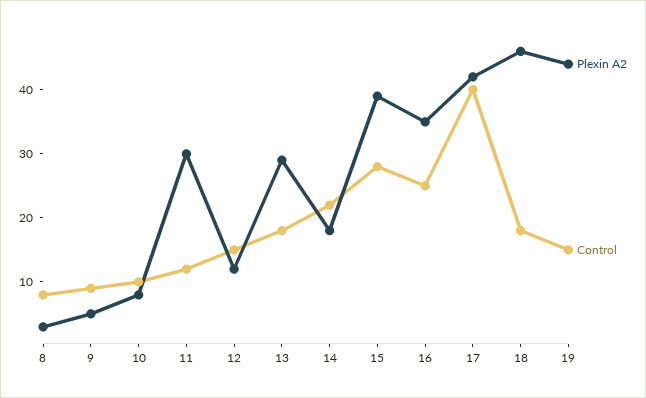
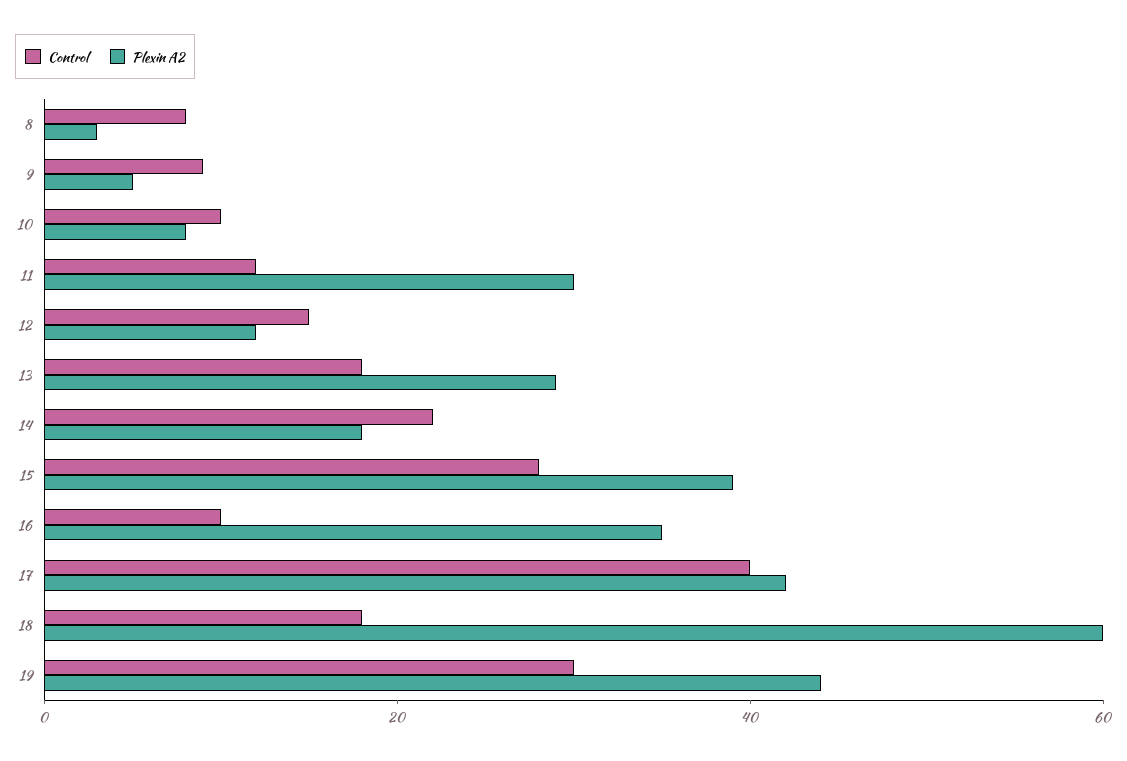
  {
    "Plexin A2": {
      "8": 5,
      "9": 5,
      "10": 10,
      "11": 30,
      "12": 10,
      "13": 30,
      "14": 20,
      "15": 40,
      "16": 35,
      "17": 40,
-     "18": 45,
+     "18": 60,
      "19": 45
    },
    "Control": {
      "8": 10,
      "9": 10,
      "10": 10,
      "11": 10,
      "12": 15,
      "13": 20,
      "14": 20,
      "15": 30,
-     "16": 25,
+     "16": 10,
      "17": 40,
      "18": 20,
-     "19": 15
+     "19": 30
    }
  }

